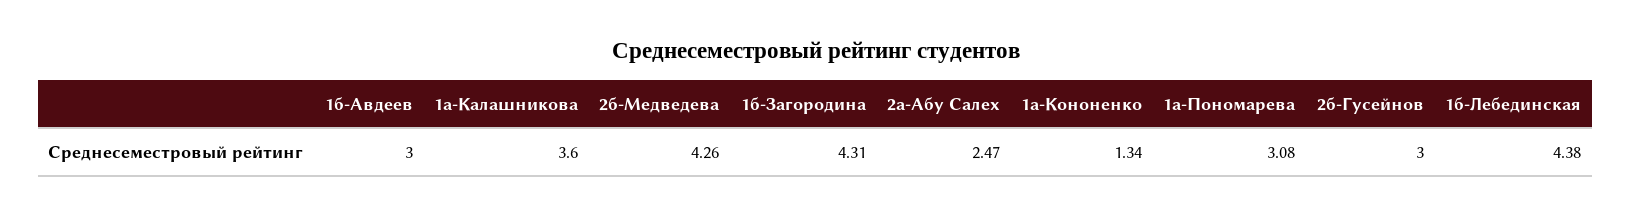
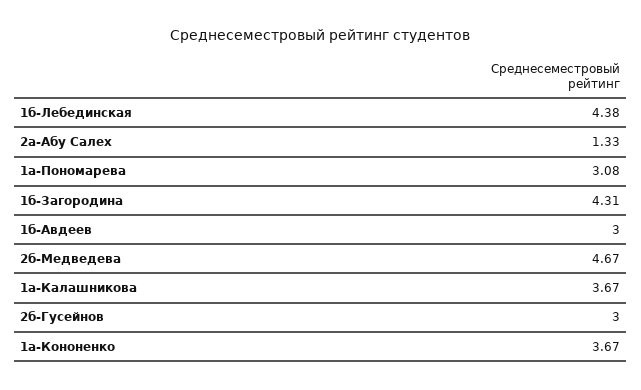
  {
    "1б-Авдеев": 3,
-   "1а-Калашникова": 3.6,
+   "1а-Калашникова": 3.67,
-   "2б-Медведева": 4.26,
+   "2б-Медведева": 4.67,
    "1б-Загородина": 4.31,
-   "2а-Абу Салех": 2.47,
+   "2а-Абу Салех": 1.33,
-   "1а-Кононенко": 1.34,
+   "1а-Кононенко": 3.67,
    "1а-Пономарева": 3.08,
    "2б-Гусейнов": 3,
    "1б-Лебединская": 4.38
  }

